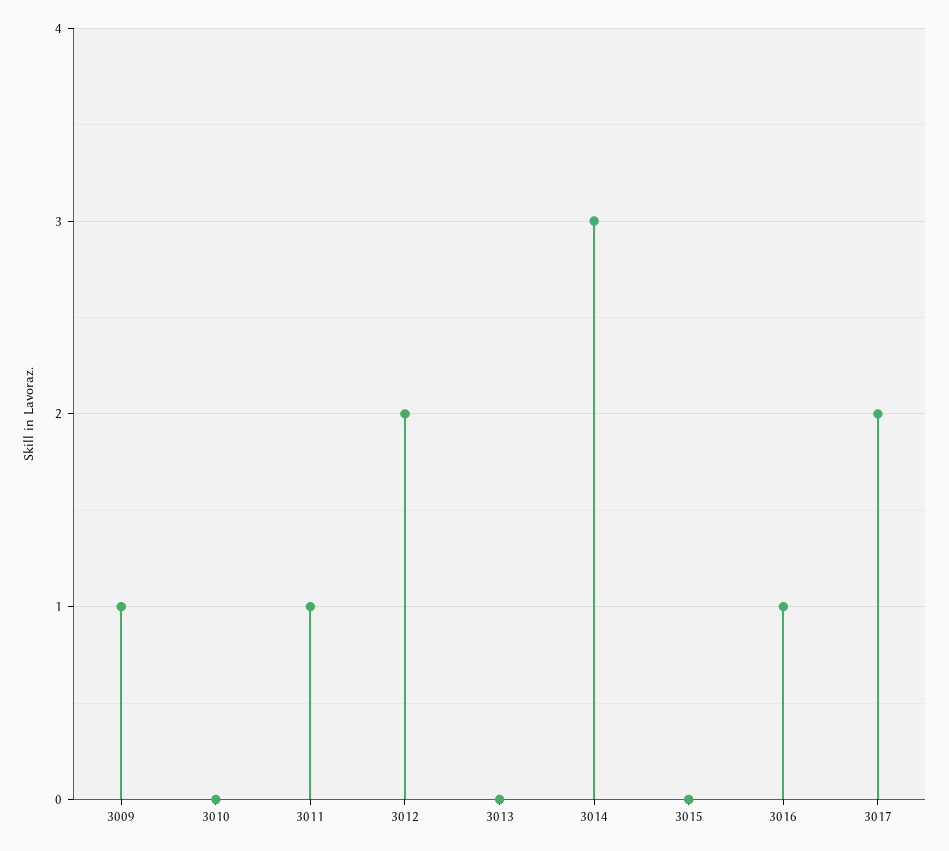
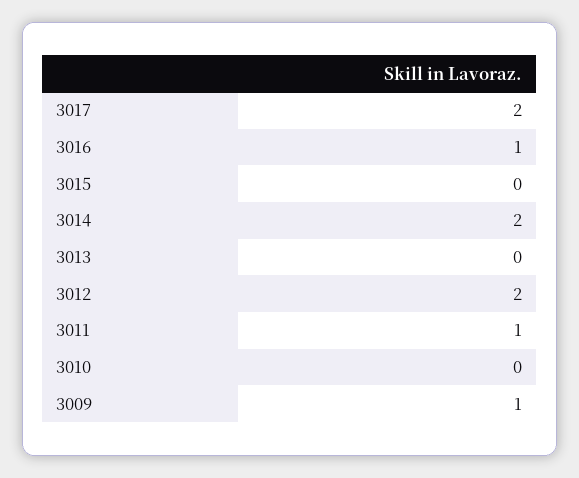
  {
    "3009": 1,
    "3010": 0,
    "3011": 1,
    "3012": 2,
    "3013": 0,
-   "3014": 3,
+   "3014": 2,
    "3015": 0,
    "3016": 1,
    "3017": 2
  }

